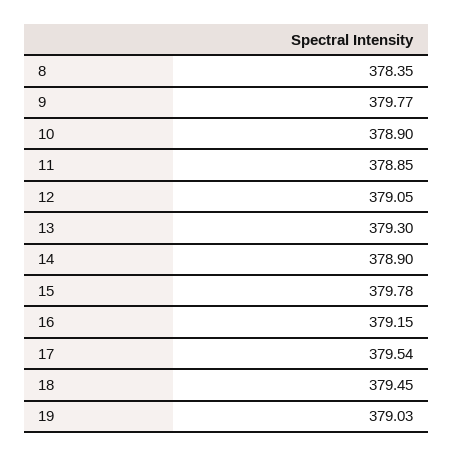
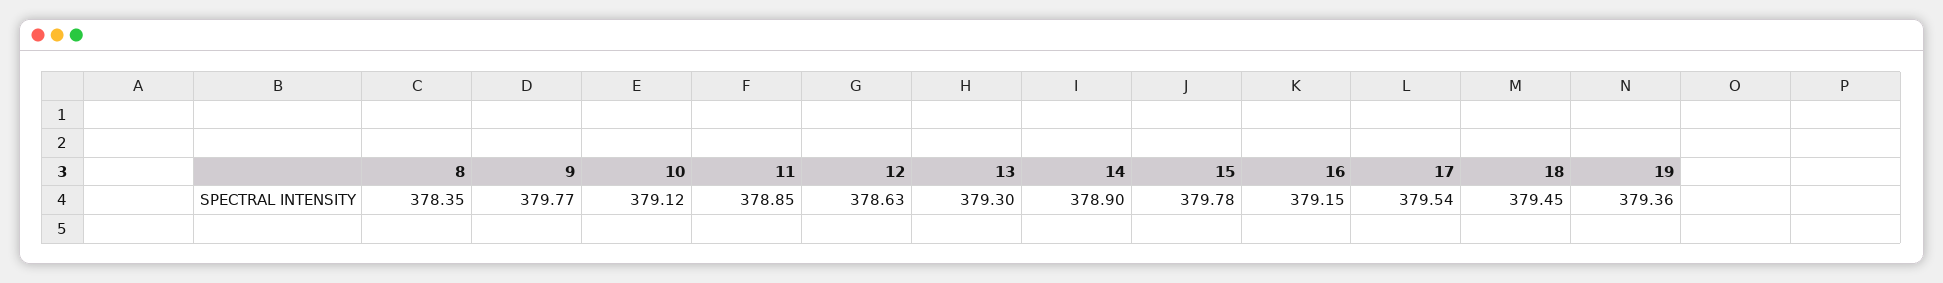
  {
    "8": 378.35,
    "9": 379.77,
-   "10": 378.9,
+   "10": 379.12,
    "11": 378.85,
-   "12": 379.05,
+   "12": 378.63,
    "13": 379.3,
    "14": 378.9,
    "15": 379.78,
    "16": 379.15,
    "17": 379.54,
    "18": 379.45,
-   "19": 379.03
+   "19": 379.36
  }

